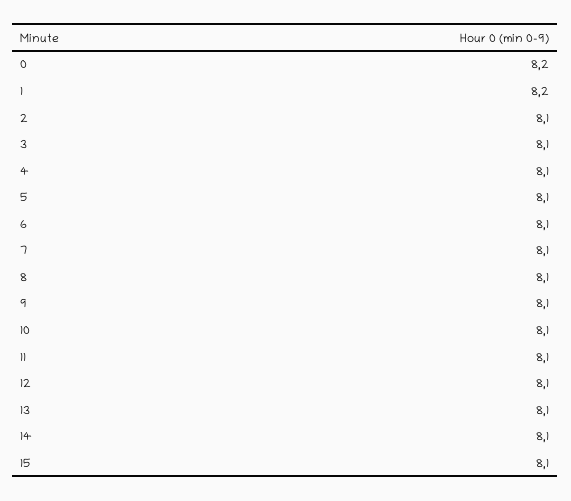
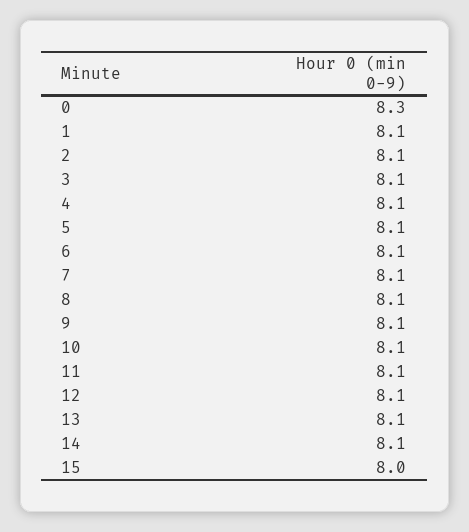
  {
-   "0": 8.2,
+   "0": 8.3,
-   "1": 8.2,
+   "1": 8.1,
    "2": 8.1,
    "3": 8.1,
    "4": 8.1,
    "5": 8.1,
    "6": 8.1,
    "7": 8.1,
    "8": 8.1,
    "9": 8.1,
    "10": 8.1,
    "11": 8.1,
    "12": 8.1,
    "13": 8.1,
    "14": 8.1,
-   "15": 8.1
+   "15": 8
  }

